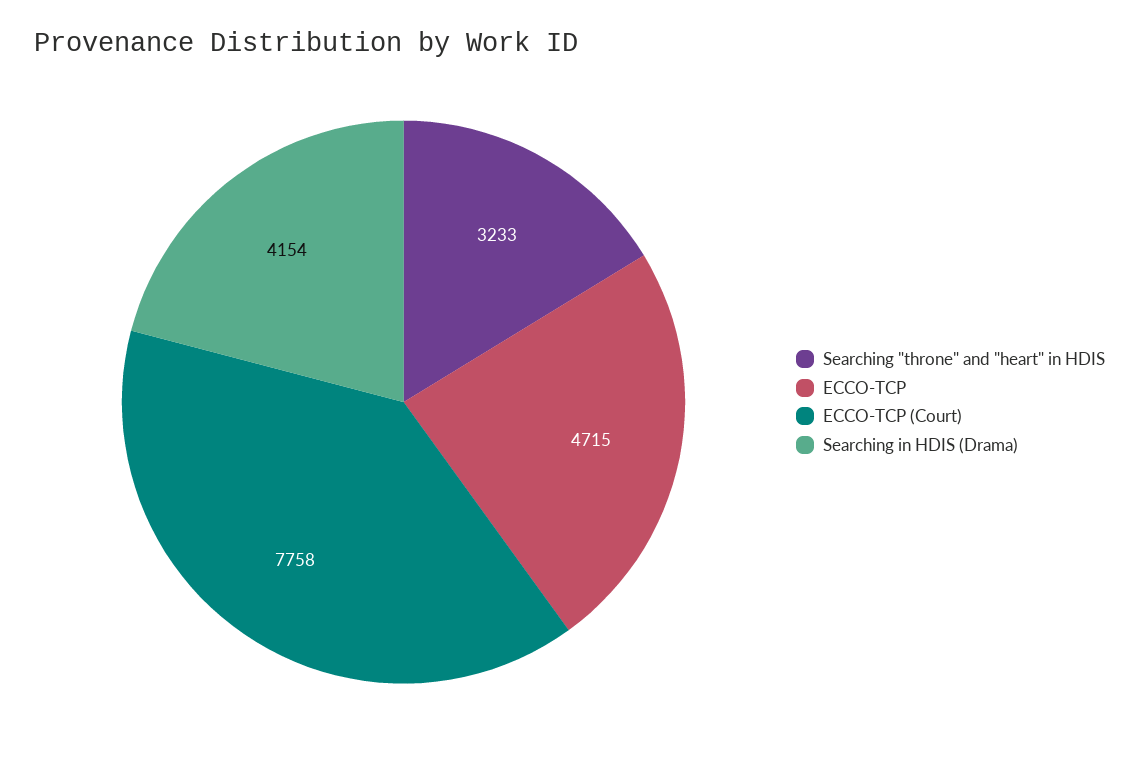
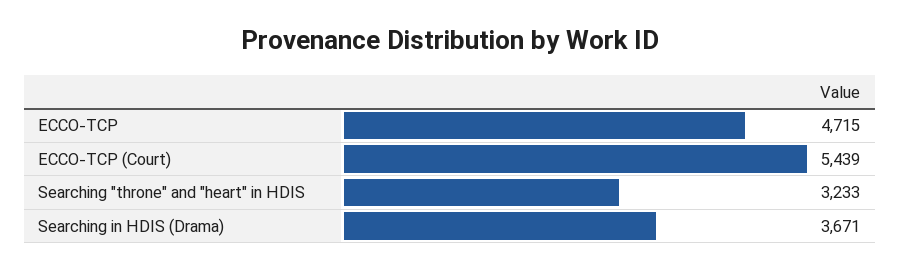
  {
    "Searching \"throne\" and \"heart\" in HDIS": 3233,
    "ECCO-TCP": 4715,
-   "ECCO-TCP (Court)": 7758,
+   "ECCO-TCP (Court)": 5439,
-   "Searching in HDIS (Drama)": 4154
+   "Searching in HDIS (Drama)": 3671
  }

